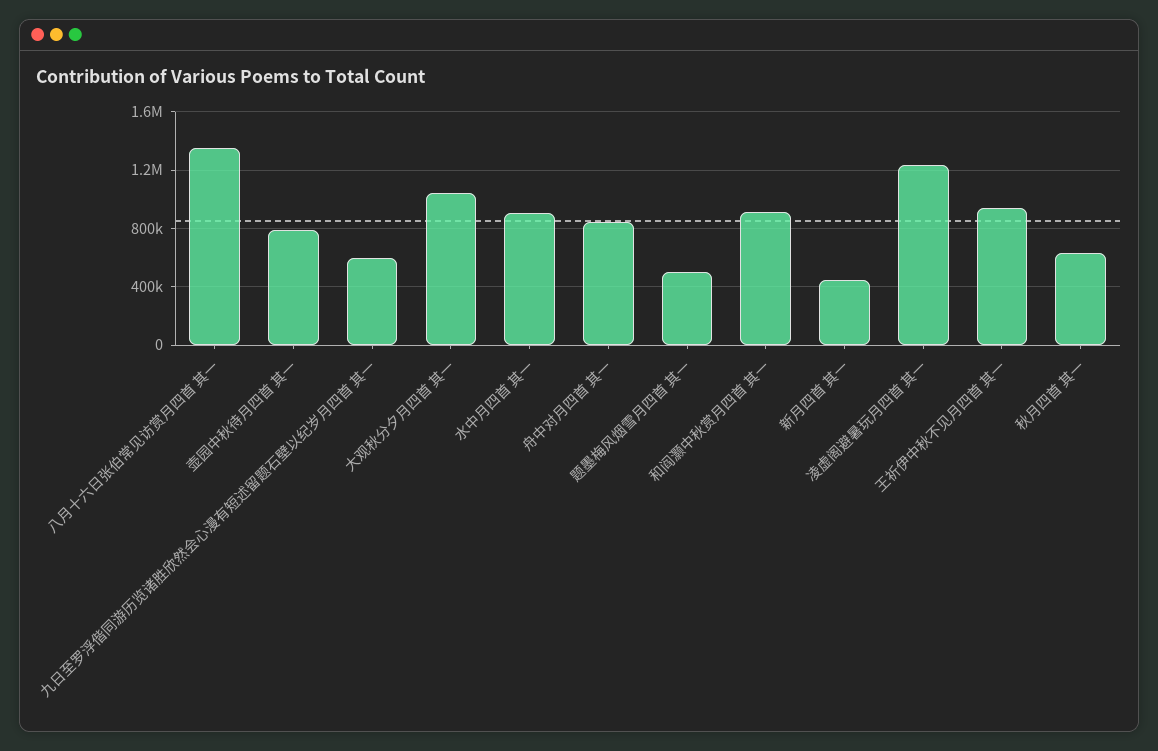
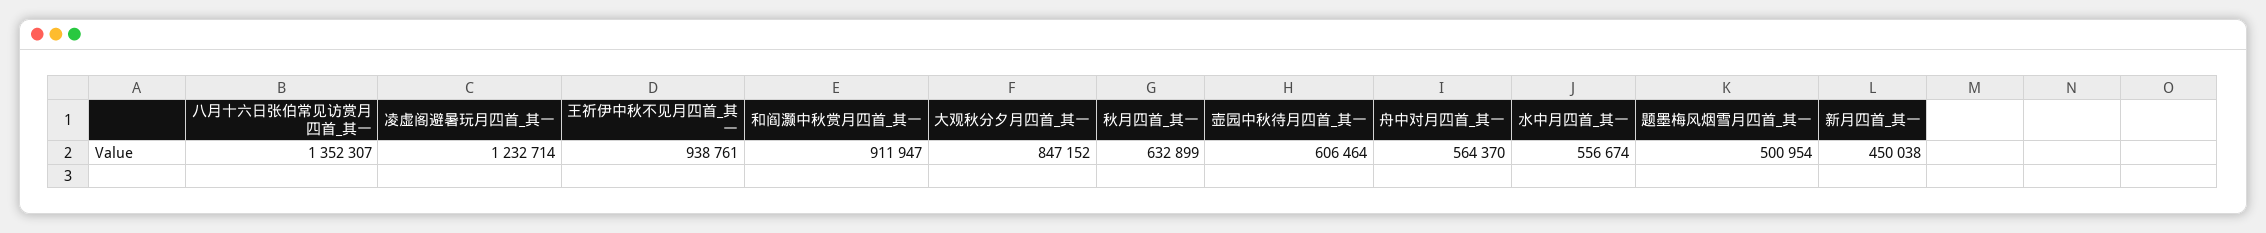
  {
    "八月十六日张伯常见访赏月四首 其一": 1352307,
-   "壶园中秋待月四首 其一": 800000,
+   "壶园中秋待月四首 其一": 606464,
-   "九日至罗浮偕同游历览诸胜欣然会心漫有短述留题石壁以纪岁月四首 其一": 600000,
-   "大观秋分夕月四首 其一": 1050000,
+   "大观秋分夕月四首 其一": 847152,
-   "水中月四首 其一": 900000,
+   "水中月四首 其一": 556674,
-   "舟中对月四首 其一": 850000,
+   "舟中对月四首 其一": 564370,
    "题墨梅风烟雪月四首 其一": 500954,
    "和阎灏中秋赏月四首 其一": 911947,
    "新月四首 其一": 450038,
    "凌虚阁避暑玩月四首 其一": 1232714,
    "王祈伊中秋不见月四首 其一": 938761,
    "秋月四首 其一": 632899
  }

